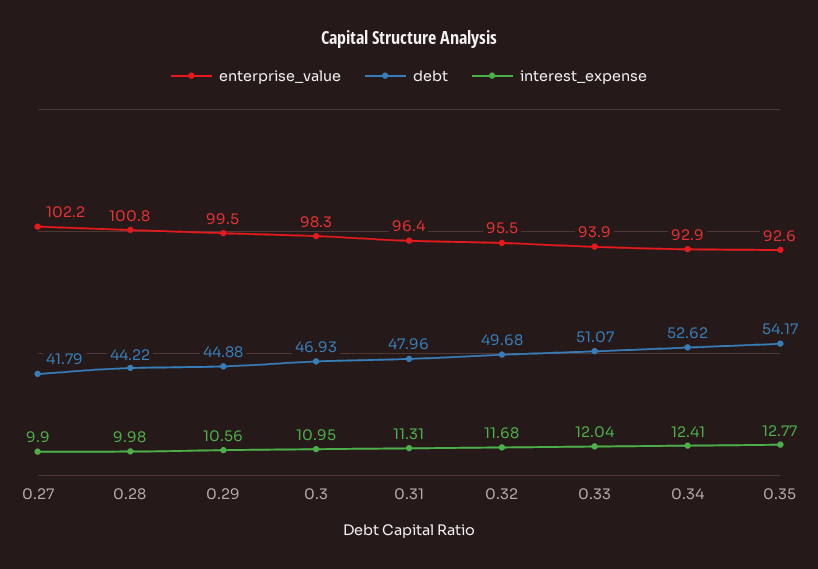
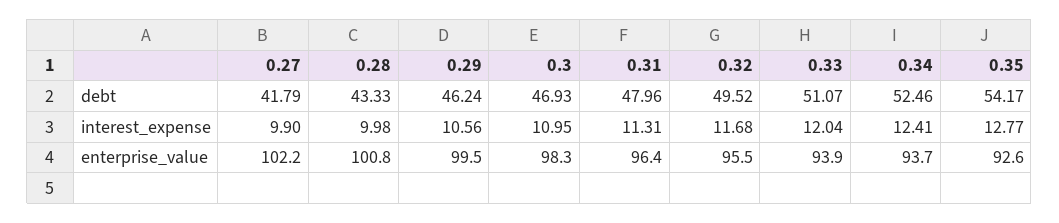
  {
    "enterprise_value": {
      "0.27": 102.2,
      "0.28": 100.8,
      "0.29": 99.5,
      "0.3": 98.3,
      "0.31": 96.4,
      "0.32": 95.5,
      "0.33": 93.9,
-     "0.34": 92.9,
+     "0.34": 93.7,
      "0.35": 92.6
    },
    "debt": {
      "0.27": 41.79,
-     "0.28": 44.22,
+     "0.28": 43.33,
-     "0.29": 44.88,
+     "0.29": 46.24,
      "0.3": 46.93,
      "0.31": 47.96,
-     "0.32": 49.68,
+     "0.32": 49.52,
      "0.33": 51.07,
-     "0.34": 52.62,
+     "0.34": 52.46,
      "0.35": 54.17
    },
    "interest_expense": {
      "0.27": 9.9,
      "0.28": 9.98,
      "0.29": 10.56,
      "0.3": 10.95,
      "0.31": 11.31,
      "0.32": 11.68,
      "0.33": 12.04,
      "0.34": 12.41,
      "0.35": 12.77
    }
  }

